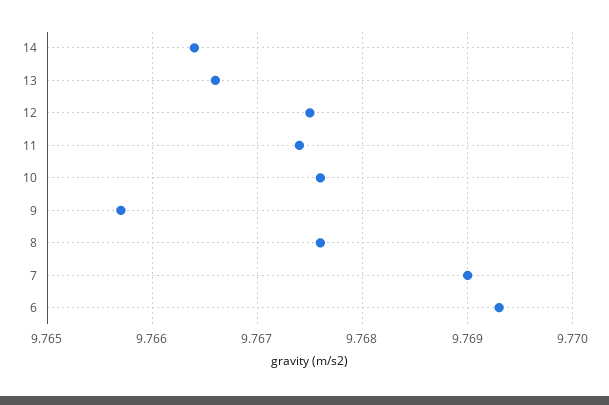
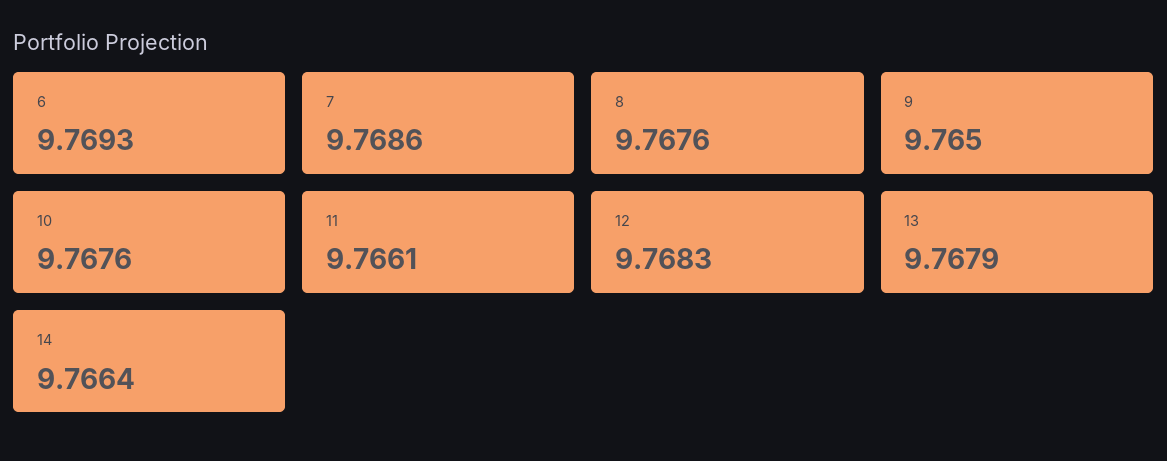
  {
    "14": 9.7664,
-   "13": 9.7666,
+   "13": 9.7679,
-   "12": 9.7675,
+   "12": 9.7683,
-   "11": 9.7674,
+   "11": 9.7661,
    "10": 9.7676,
-   "9": 9.7657,
+   "9": 9.765,
    "8": 9.7676,
-   "7": 9.769,
+   "7": 9.7686,
    "6": 9.7693
  }

